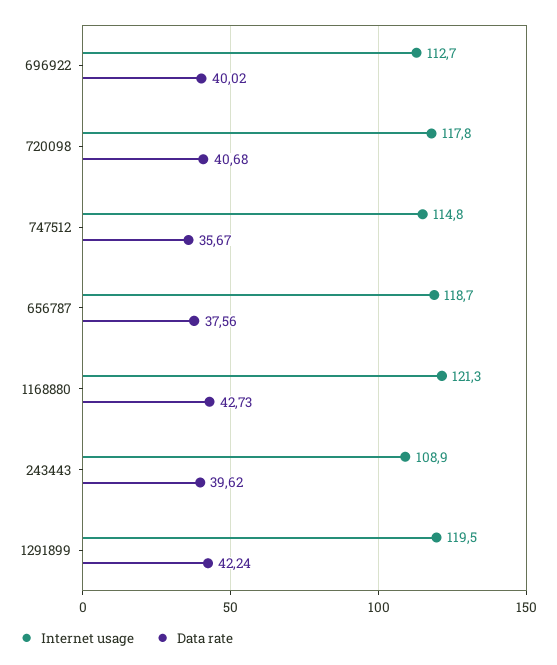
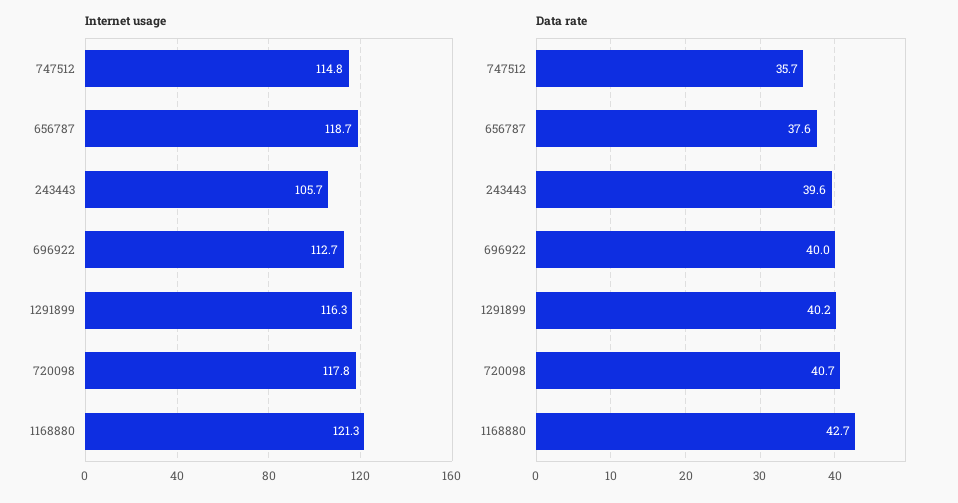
  {
    "Internet usage": {
      "696922": 112.7,
      "720098": 117.8,
      "747512": 114.8,
      "656787": 118.7,
      "1168880": 121.3,
-     "243443": 108.9,
+     "243443": 105.7,
-     "1291899": 119.5
+     "1291899": 116.3
    },
    "Data rate": {
      "696922": 40.02,
      "720098": 40.68,
      "747512": 35.67,
      "656787": 37.56,
      "1168880": 42.73,
      "243443": 39.62,
-     "1291899": 42.24
+     "1291899": 40.2
    }
  }

